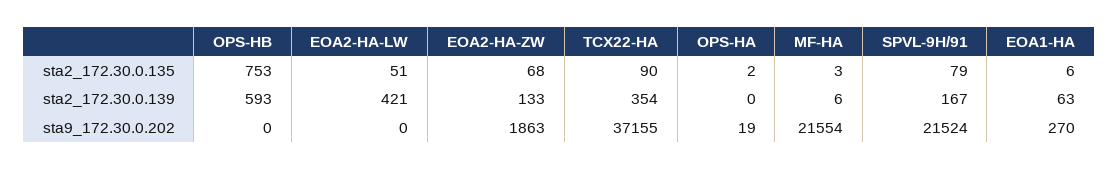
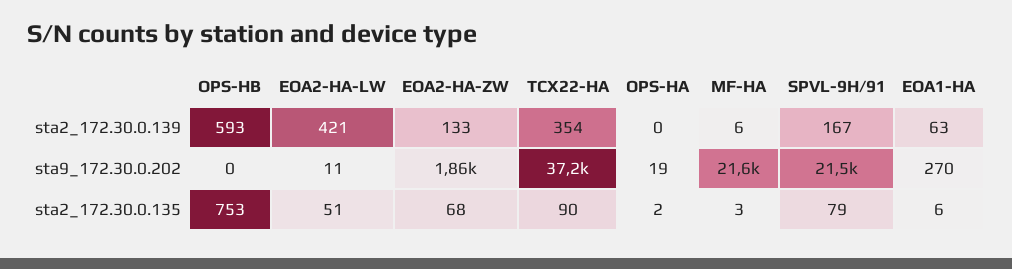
  {
    "OPS-HB": {
      "sta2_172.30.0.135": 753,
      "sta2_172.30.0.139": 593,
      "sta9_172.30.0.202": 0
    },
    "EOA2-HA-LW": {
      "sta2_172.30.0.135": 51,
      "sta2_172.30.0.139": 421,
-     "sta9_172.30.0.202": 0
+     "sta9_172.30.0.202": 11
    },
    "EOA2-HA-ZW": {
      "sta2_172.30.0.135": 68,
      "sta2_172.30.0.139": 133,
      "sta9_172.30.0.202": 1863
    },
    "TCX22-HA": {
      "sta2_172.30.0.135": 90,
      "sta2_172.30.0.139": 354,
      "sta9_172.30.0.202": 37155
    },
    "OPS-HA": {
      "sta2_172.30.0.135": 2,
      "sta2_172.30.0.139": 0,
      "sta9_172.30.0.202": 19
    },
    "MF-HA": {
      "sta2_172.30.0.135": 3,
      "sta2_172.30.0.139": 6,
      "sta9_172.30.0.202": 21554
    },
    "SPVL-9H/91": {
      "sta2_172.30.0.135": 79,
      "sta2_172.30.0.139": 167,
      "sta9_172.30.0.202": 21524
    },
    "EOA1-HA": {
      "sta2_172.30.0.135": 6,
      "sta2_172.30.0.139": 63,
      "sta9_172.30.0.202": 270
    }
  }

